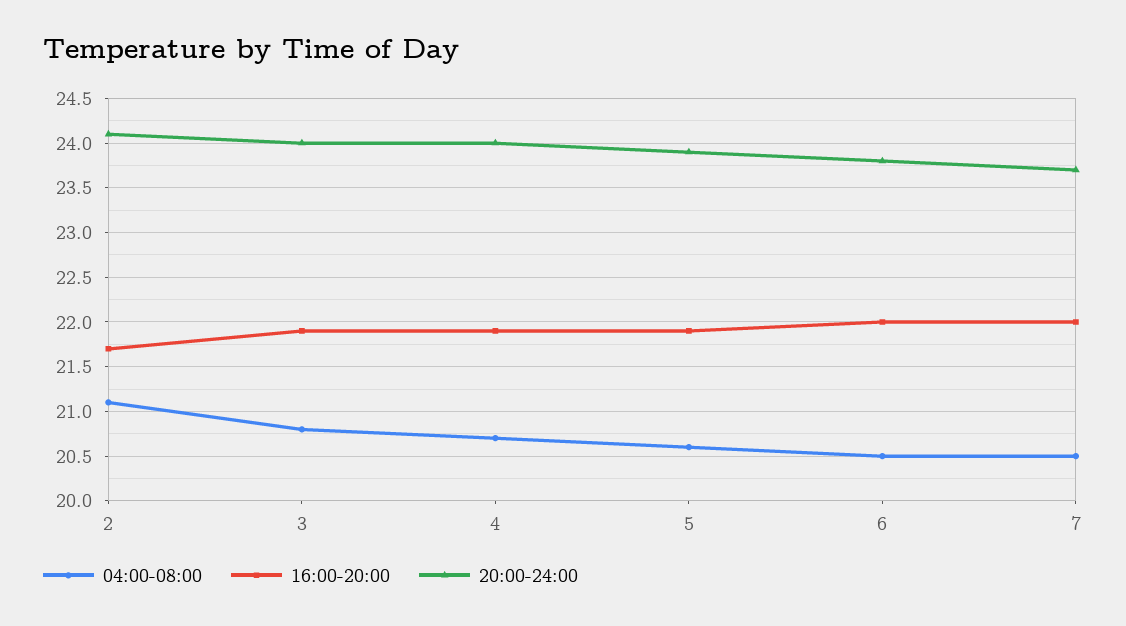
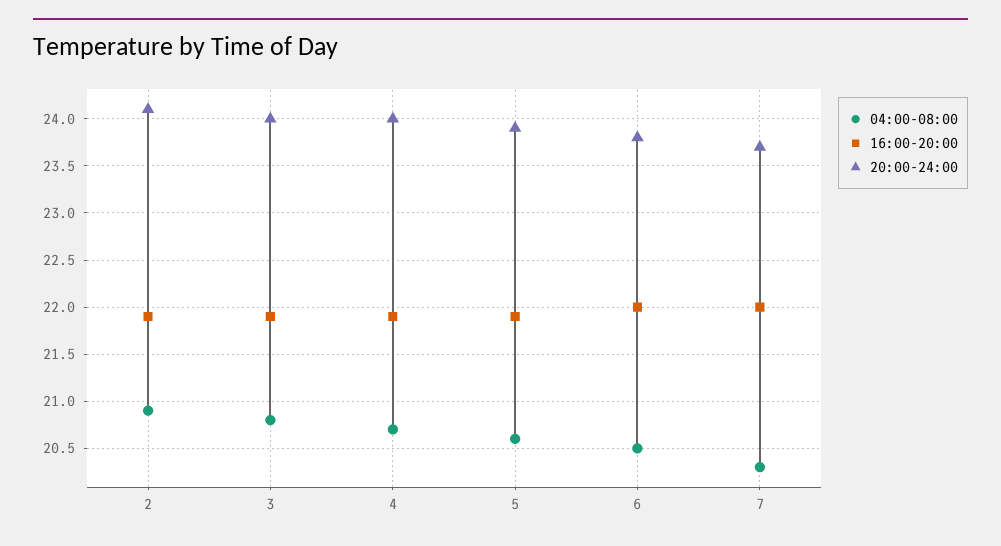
  {
    "04:00-08:00": {
-     "2": 21.1,
+     "2": 20.9,
      "3": 20.8,
      "4": 20.7,
      "5": 20.6,
      "6": 20.5,
-     "7": 20.5
+     "7": 20.3
    },
    "16:00-20:00": {
-     "2": 21.7,
+     "2": 21.9,
      "3": 21.9,
      "4": 21.9,
      "5": 21.9,
      "6": 22,
      "7": 22
    },
    "20:00-24:00": {
      "2": 24.1,
      "3": 24,
      "4": 24,
      "5": 23.9,
      "6": 23.8,
      "7": 23.7
    }
  }

